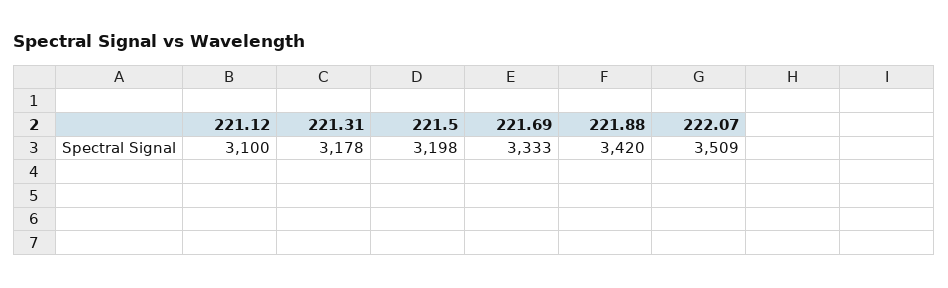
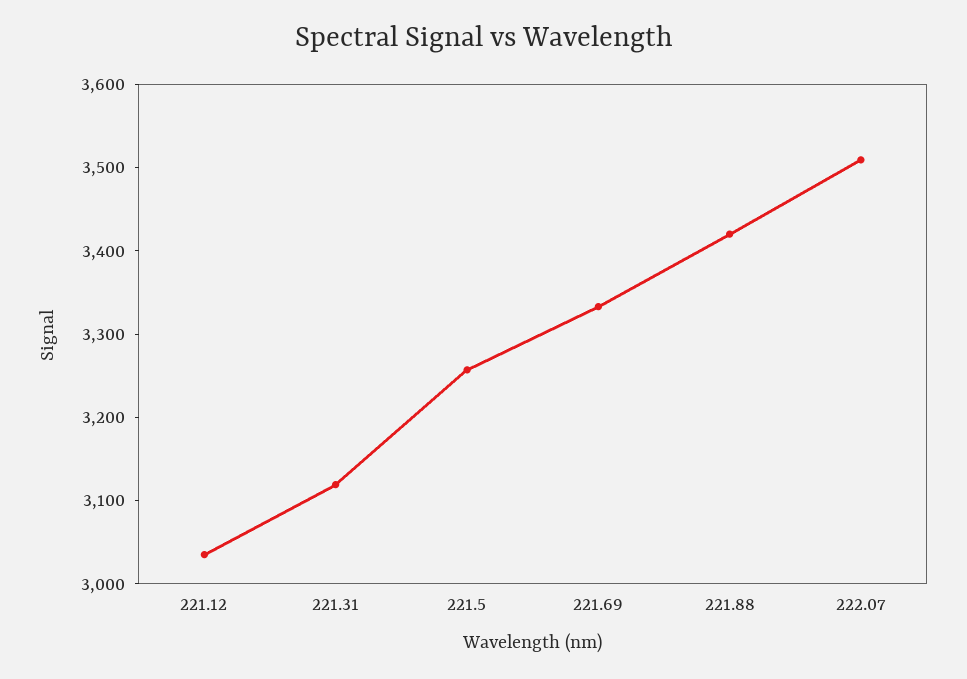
  {
-   "221.12": 3100,
+   "221.12": 3040,
-   "221.31": 3178,
+   "221.31": 3120,
-   "221.5": 3198,
+   "221.5": 3260,
    "221.69": 3333,
    "221.88": 3420,
    "222.07": 3509
  }

